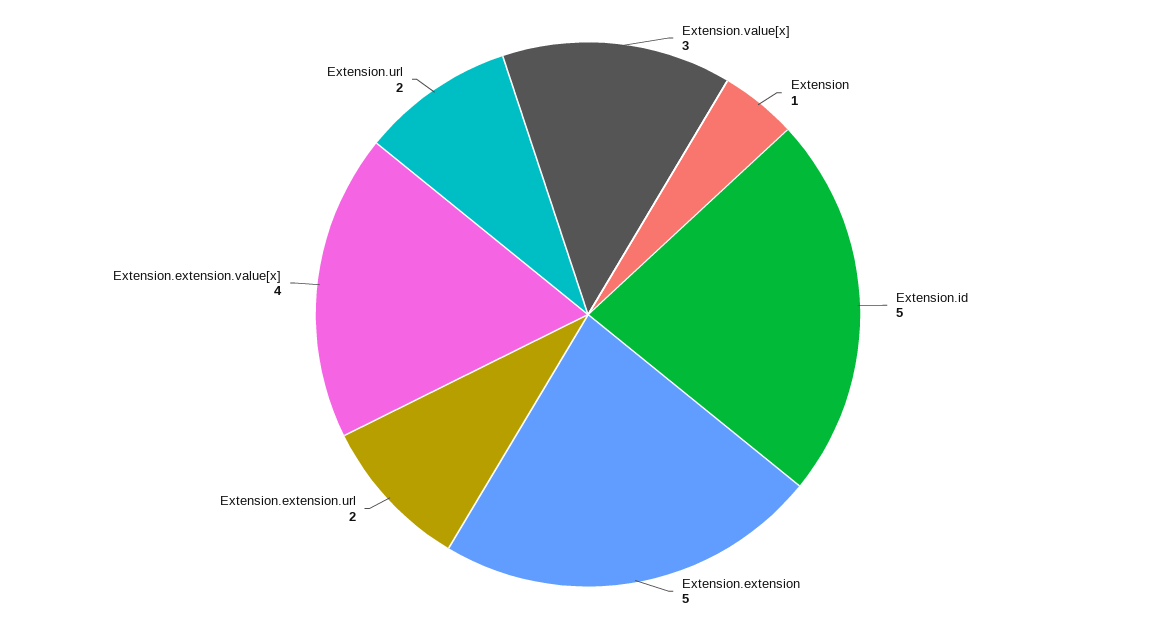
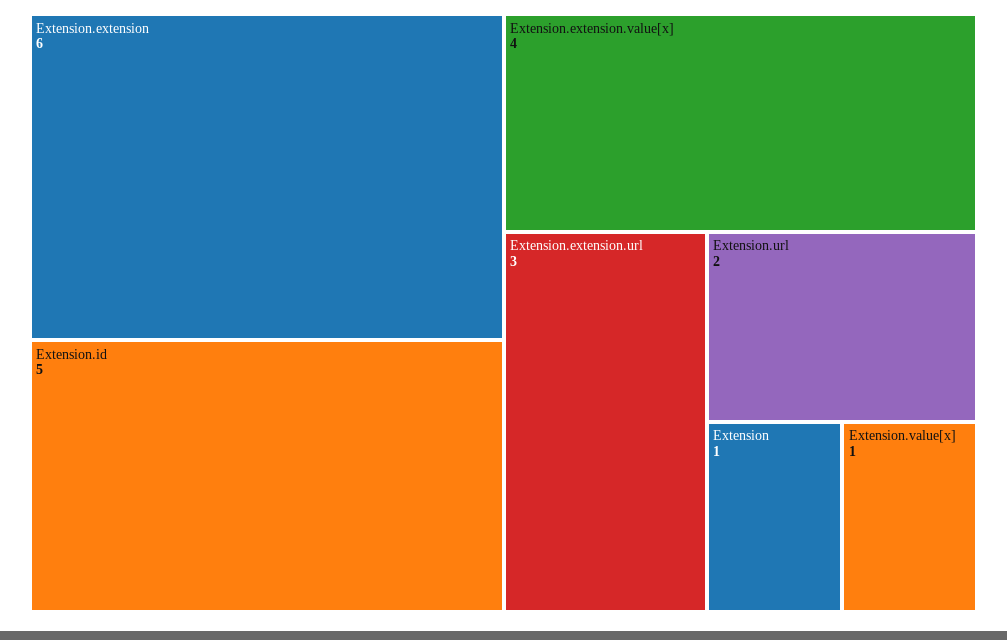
  {
-   "Extension.value[x]": 3,
+   "Extension.value[x]": 1,
    "Extension": 1,
    "Extension.id": 5,
-   "Extension.extension": 5,
+   "Extension.extension": 6,
-   "Extension.extension.url": 2,
+   "Extension.extension.url": 3,
    "Extension.extension.value[x]": 4,
    "Extension.url": 2
  }

